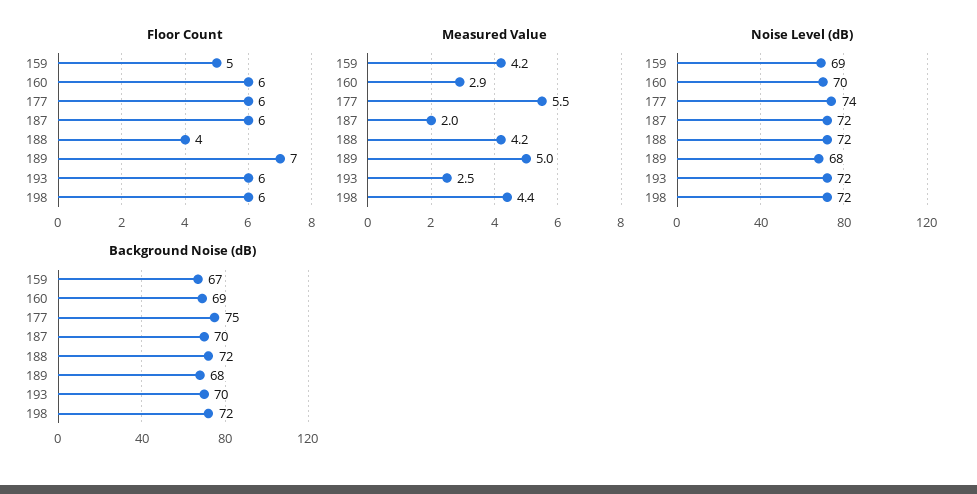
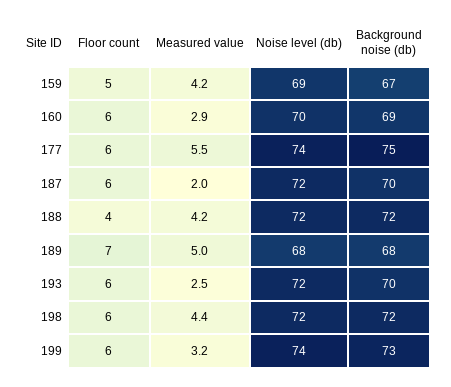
  {
    "Floor Count": {
      "159": 5,
      "160": 6,
      "177": 6,
      "187": 6,
      "188": 4,
      "189": 7,
      "193": 6,
-     "198": 6
+     "198": 6,
+     "199": 6
    },
    "Measured Value": {
      "159": 4.2,
      "160": 2.9,
      "177": 5.5,
      "187": 2,
      "188": 4.2,
      "189": 5,
      "193": 2.5,
-     "198": 4.4
+     "198": 4.4,
+     "199": 3.2
    },
    "Noise Level (dB)": {
      "159": 69,
      "160": 70,
      "177": 74,
      "187": 72,
      "188": 72,
      "189": 68,
      "193": 72,
-     "198": 72
+     "198": 72,
+     "199": 74
    },
    "Background Noise (dB)": {
      "159": 67,
      "160": 69,
      "177": 75,
      "187": 70,
      "188": 72,
      "189": 68,
      "193": 70,
-     "198": 72
+     "198": 72,
+     "199": 73
    }
  }

